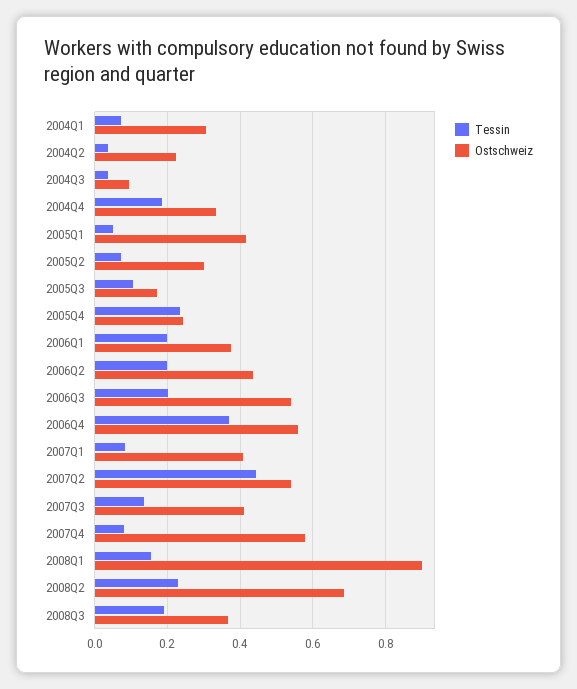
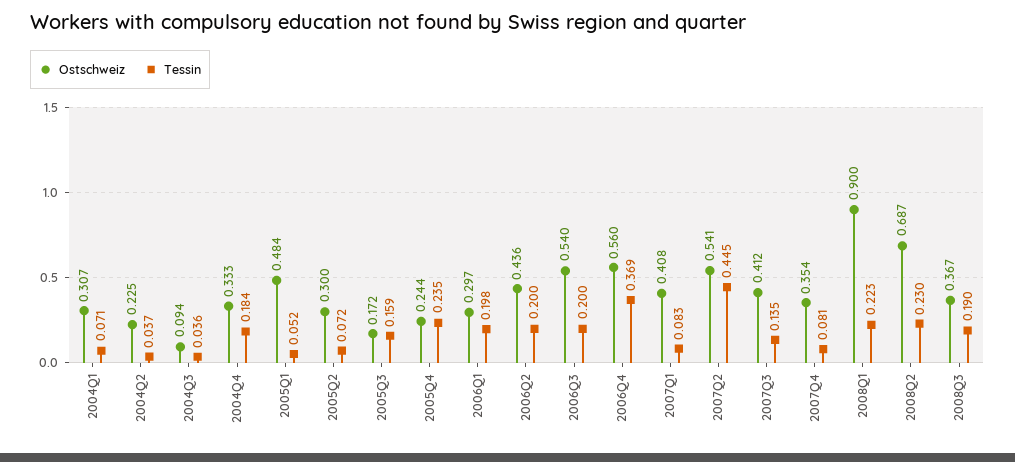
  {
    "Tessin": {
      "2004Q1": 0.071,
      "2004Q2": 0.037,
      "2004Q3": 0.036,
      "2004Q4": 0.184,
      "2005Q1": 0.052,
      "2005Q2": 0.072,
-     "2005Q3": 0.1,
+     "2005Q3": 0.159,
      "2005Q4": 0.235,
      "2006Q1": 0.198,
      "2006Q2": 0.2,
      "2006Q3": 0.2,
      "2006Q4": 0.369,
      "2007Q1": 0.083,
      "2007Q2": 0.445,
      "2007Q3": 0.135,
      "2007Q4": 0.081,
-     "2008Q1": 0.16,
+     "2008Q1": 0.223,
      "2008Q2": 0.23,
      "2008Q3": 0.19
    },
    "Ostschweiz": {
      "2004Q1": 0.307,
      "2004Q2": 0.225,
      "2004Q3": 0.094,
      "2004Q4": 0.333,
-     "2005Q1": 0.42,
+     "2005Q1": 0.484,
      "2005Q2": 0.3,
      "2005Q3": 0.172,
      "2005Q4": 0.244,
-     "2006Q1": 0.38,
+     "2006Q1": 0.297,
      "2006Q2": 0.436,
      "2006Q3": 0.54,
      "2006Q4": 0.56,
      "2007Q1": 0.408,
      "2007Q2": 0.541,
      "2007Q3": 0.412,
-     "2007Q4": 0.58,
+     "2007Q4": 0.354,
      "2008Q1": 0.9,
      "2008Q2": 0.687,
      "2008Q3": 0.367
    }
  }

